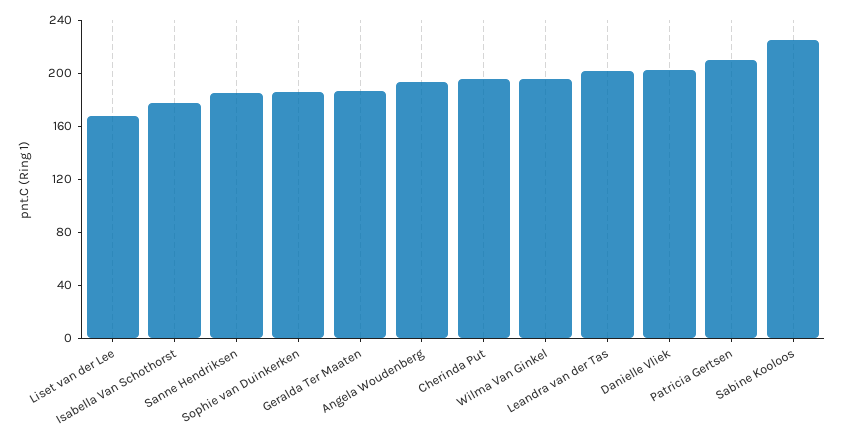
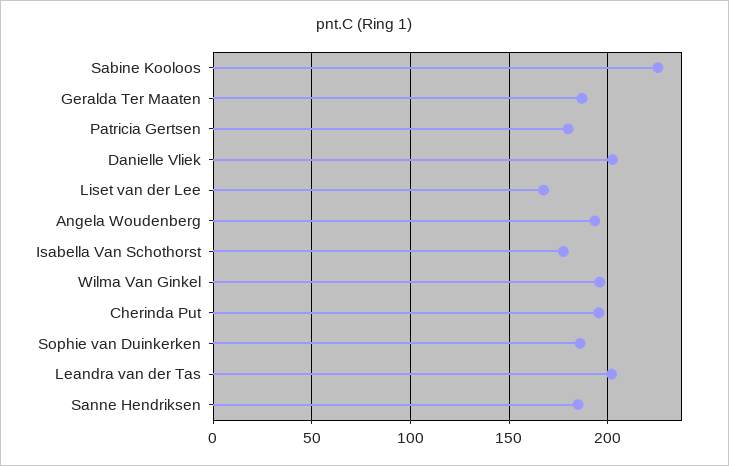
  {
    "Liset van der Lee": 170,
    "Isabella Van Schothorst": 180,
    "Sanne Hendriksen": 185,
    "Sophie van Duinkerken": 185,
    "Geralda Ter Maaten": 185,
    "Angela Woudenberg": 195,
    "Cherinda Put": 195,
    "Wilma Van Ginkel": 195,
    "Leandra van der Tas": 200,
    "Danielle Vliek": 205,
-   "Patricia Gertsen": 210,
+   "Patricia Gertsen": 180,
    "Sabine Kooloos": 225
  }

